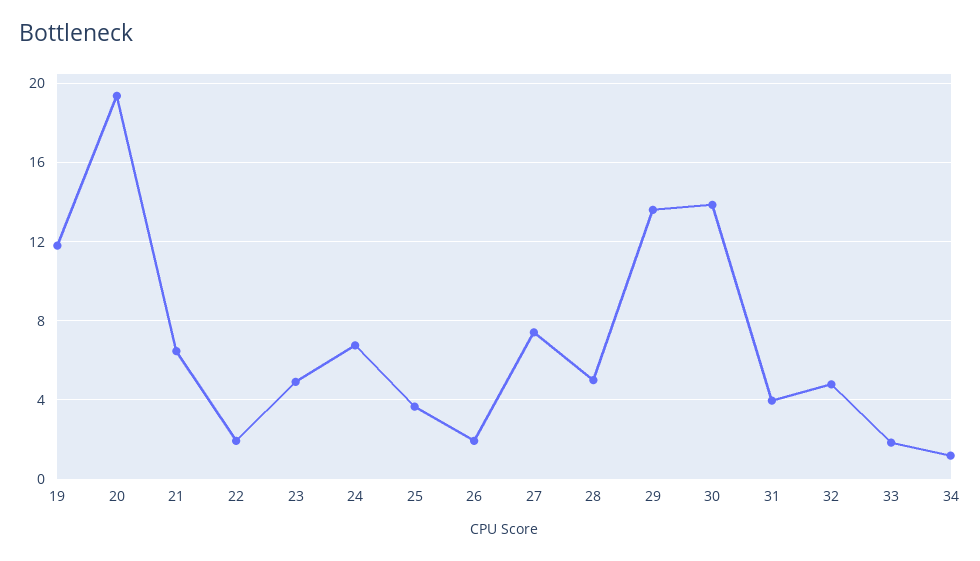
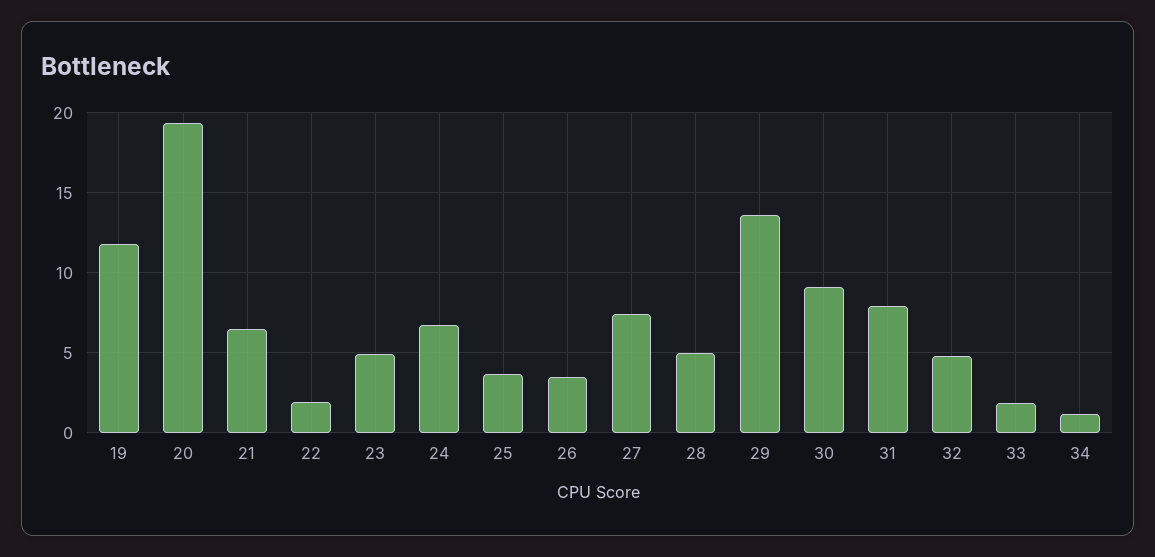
  {
    "19": 12,
    "20": 19.5,
    "21": 6.5,
    "22": 2,
    "23": 5,
    "24": 7,
    "25": 3.5,
-   "26": 2,
+   "26": 3.5,
    "27": 7.5,
    "28": 5,
    "29": 13.5,
-   "30": 14,
+   "30": 9,
-   "31": 4,
+   "31": 8,
    "32": 5,
    "33": 2,
    "34": 1
  }

